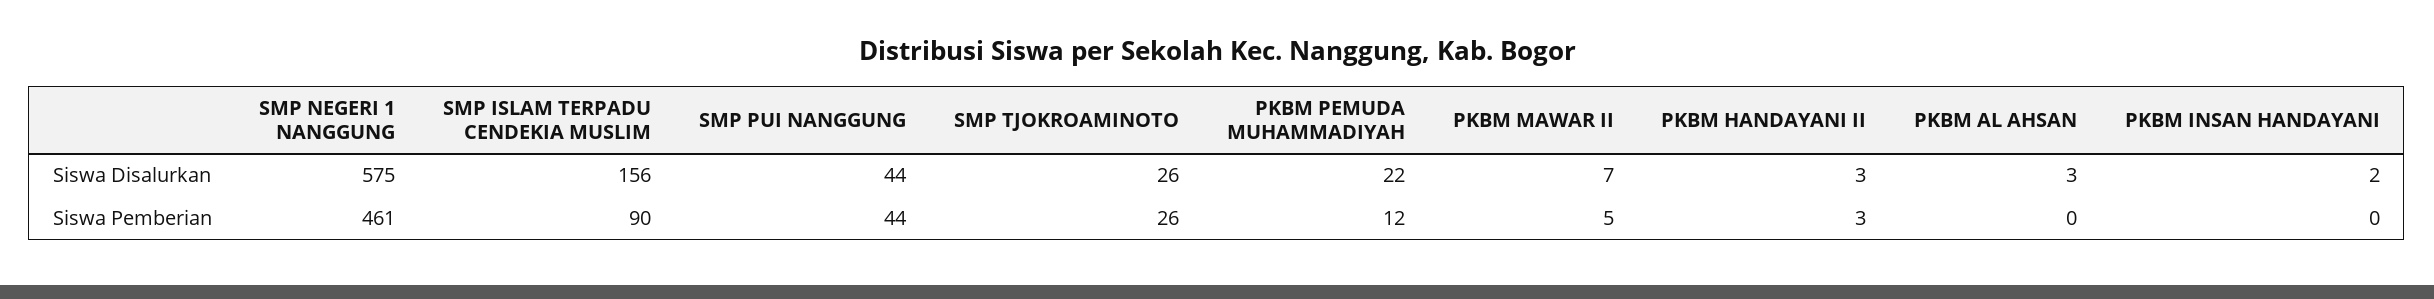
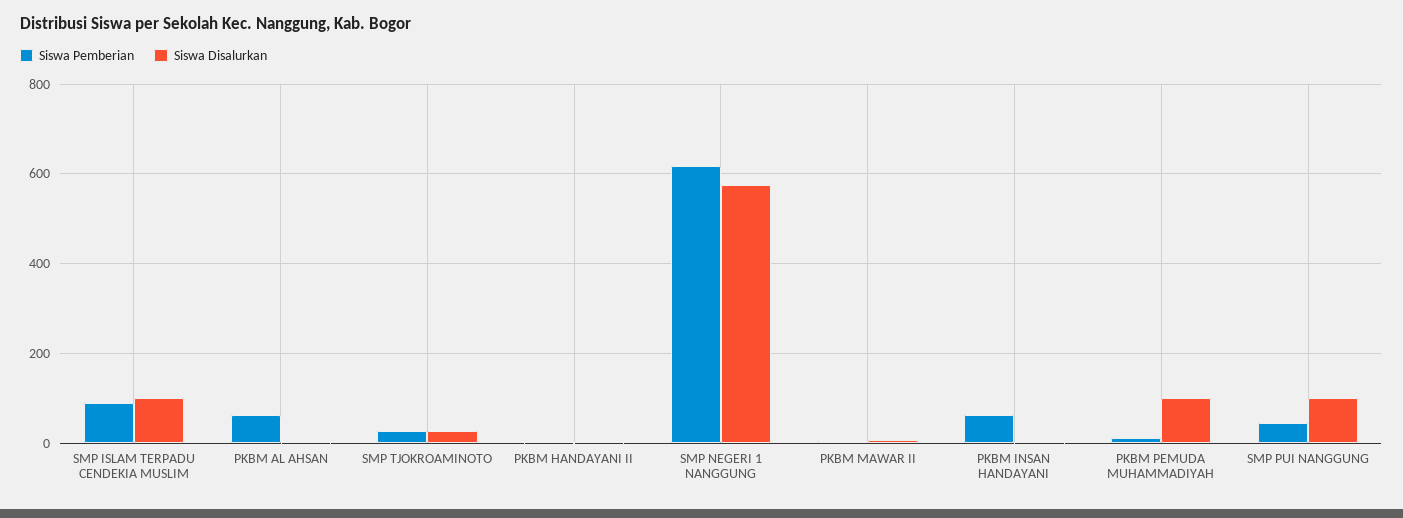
  {
    "Siswa Disalurkan": {
      "SMP NEGERI 1 NANGGUNG": 575,
-     "SMP ISLAM TERPADU CENDEKIA MUSLIM": 156,
+     "SMP ISLAM TERPADU CENDEKIA MUSLIM": 100,
-     "SMP PUI NANGGUNG": 44,
+     "SMP PUI NANGGUNG": 100,
      "SMP TJOKROAMINOTO": 26,
-     "PKBM PEMUDA MUHAMMADIYAH": 22,
+     "PKBM PEMUDA MUHAMMADIYAH": 100,
      "PKBM MAWAR II": 7,
      "PKBM HANDAYANI II": 3,
      "PKBM AL AHSAN": 3,
      "PKBM INSAN HANDAYANI": 2
    },
    "Siswa Pemberian": {
-     "SMP NEGERI 1 NANGGUNG": 461,
+     "SMP NEGERI 1 NANGGUNG": 620,
      "SMP ISLAM TERPADU CENDEKIA MUSLIM": 90,
      "SMP PUI NANGGUNG": 44,
      "SMP TJOKROAMINOTO": 26,
      "PKBM PEMUDA MUHAMMADIYAH": 12,
      "PKBM MAWAR II": 5,
      "PKBM HANDAYANI II": 3,
-     "PKBM AL AHSAN": 0,
+     "PKBM AL AHSAN": 60,
-     "PKBM INSAN HANDAYANI": 0
+     "PKBM INSAN HANDAYANI": 60
    }
  }

